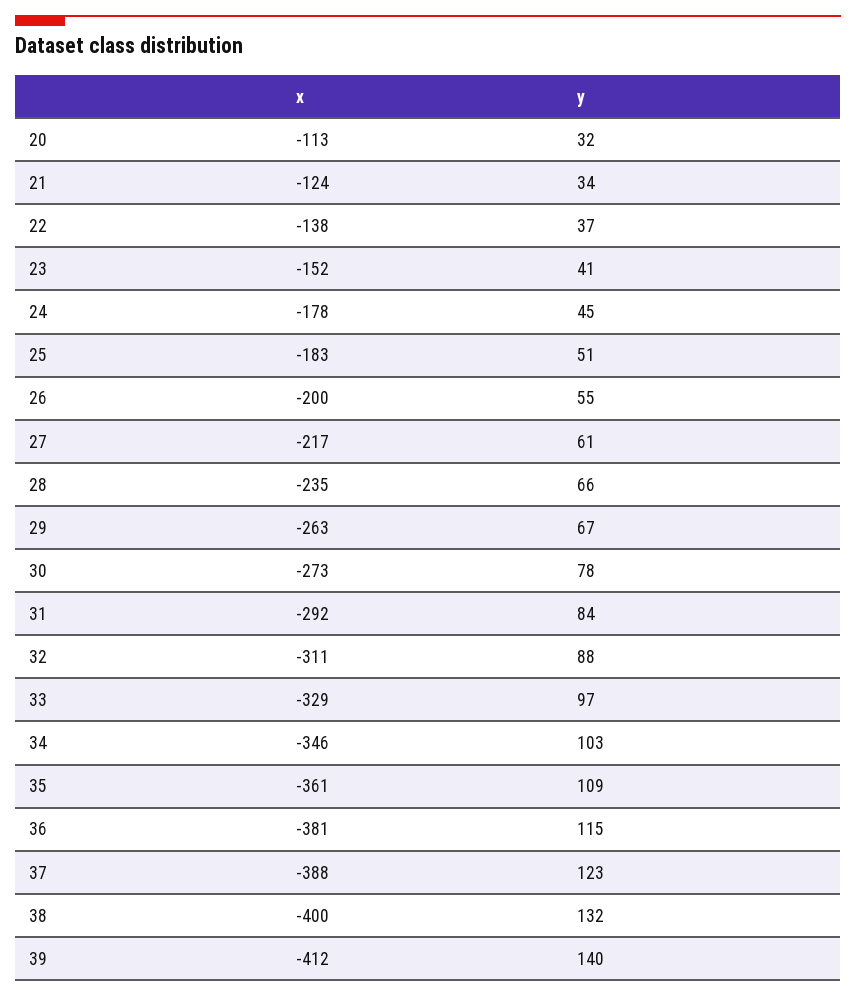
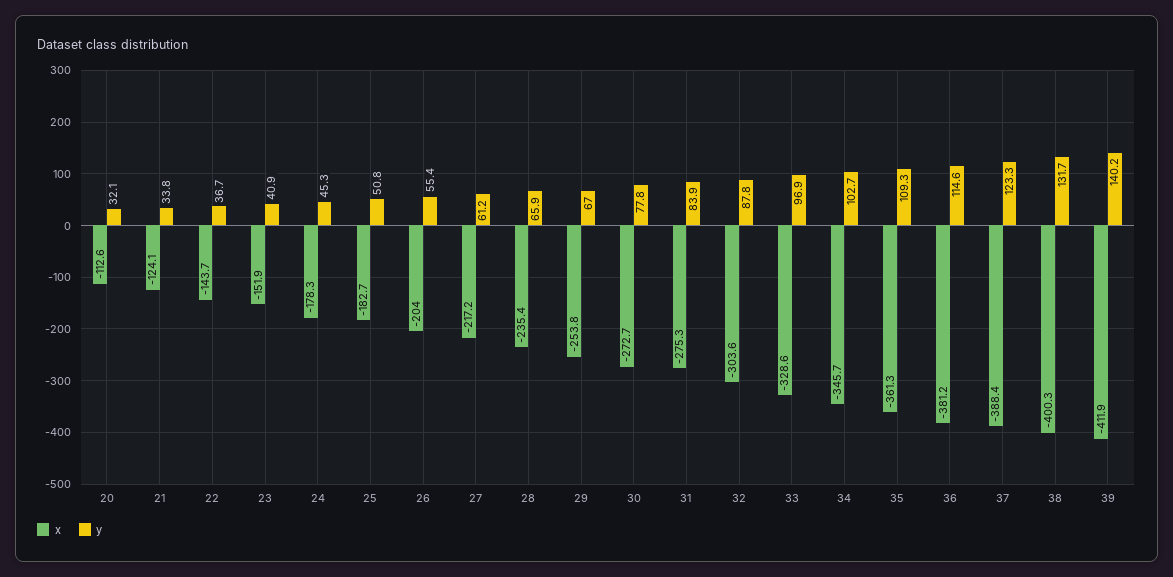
  {
    "x": {
      "20": -112.6,
      "21": -124.1,
-     "22": -138,
+     "22": -143.7,
      "23": -151.9,
      "24": -178.3,
      "25": -182.7,
-     "26": -200,
+     "26": -204,
      "27": -217.2,
      "28": -235.4,
-     "29": -263,
+     "29": -253.8,
      "30": -272.7,
-     "31": -292,
+     "31": -275.3,
-     "32": -311,
+     "32": -303.6,
      "33": -328.6,
      "34": -345.7,
      "35": -361.3,
      "36": -381.2,
      "37": -388.4,
      "38": -400.3,
      "39": -411.9
    },
    "y": {
      "20": 32.1,
      "21": 33.8,
      "22": 36.7,
      "23": 40.9,
      "24": 45.3,
      "25": 50.8,
      "26": 55.4,
      "27": 61.2,
      "28": 65.9,
      "29": 67,
      "30": 77.8,
      "31": 83.9,
      "32": 87.8,
      "33": 96.9,
      "34": 102.7,
      "35": 109.3,
      "36": 114.6,
      "37": 123.3,
      "38": 131.7,
      "39": 140.2
    }
  }

